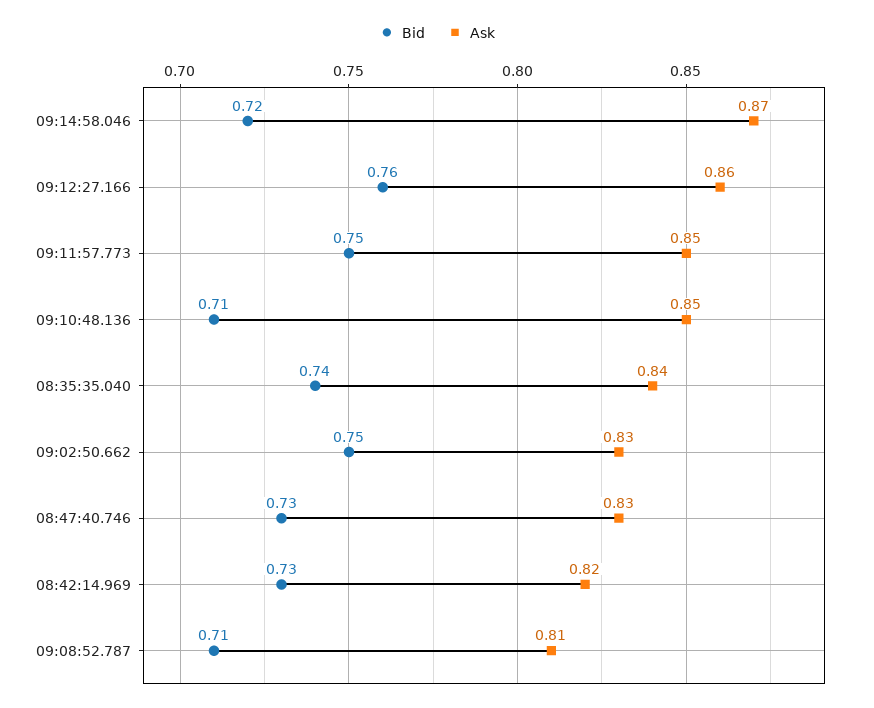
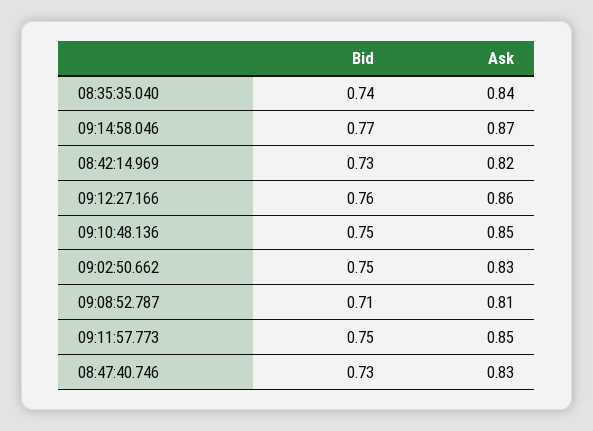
  {
    "Bid": {
-     "09:14:58.046": 0.72,
+     "09:14:58.046": 0.77,
      "09:12:27.166": 0.76,
      "09:11:57.773": 0.75,
-     "09:10:48.136": 0.71,
+     "09:10:48.136": 0.75,
      "08:35:35.040": 0.74,
      "09:02:50.662": 0.75,
      "08:47:40.746": 0.73,
      "08:42:14.969": 0.73,
      "09:08:52.787": 0.71
    },
    "Ask": {
      "09:14:58.046": 0.87,
      "09:12:27.166": 0.86,
      "09:11:57.773": 0.85,
      "09:10:48.136": 0.85,
      "08:35:35.040": 0.84,
      "09:02:50.662": 0.83,
      "08:47:40.746": 0.83,
      "08:42:14.969": 0.82,
      "09:08:52.787": 0.81
    }
  }

